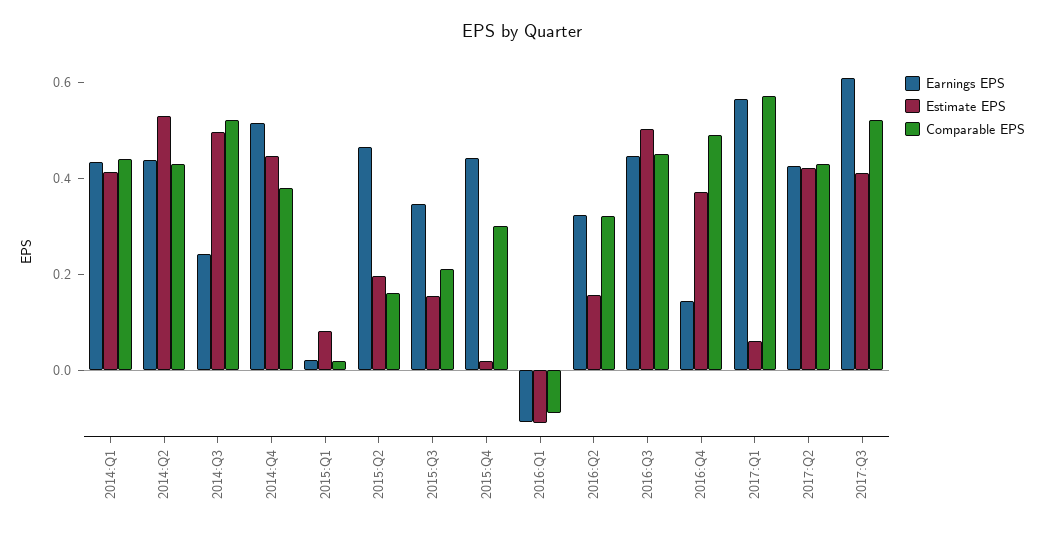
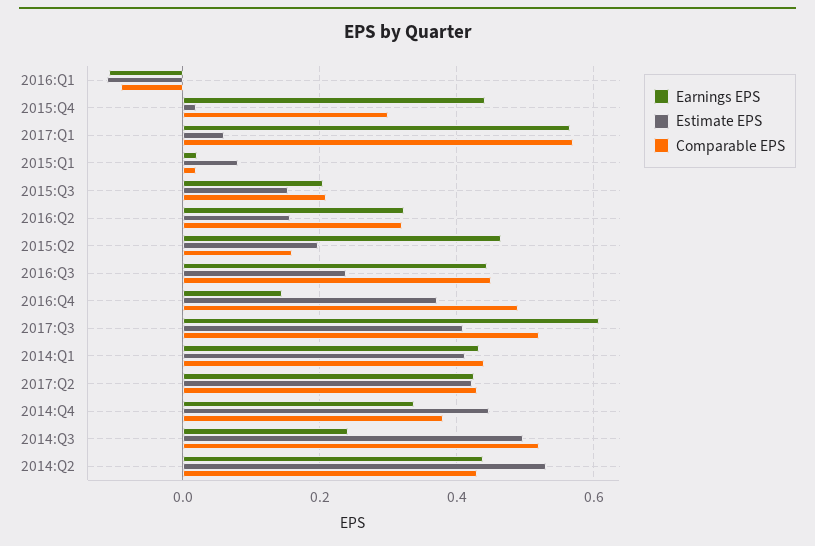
  {
    "Earnings EPS": {
      "2014:Q1": 0.44,
      "2014:Q2": 0.44,
      "2014:Q3": 0.24,
-     "2014:Q4": 0.5,
+     "2014:Q4": 0.34,
      "2015:Q1": 0.02,
      "2015:Q2": 0.46,
-     "2015:Q3": 0.35,
+     "2015:Q3": 0.2,
      "2015:Q4": 0.44,
      "2016:Q1": -0.1,
      "2016:Q2": 0.32,
      "2016:Q3": 0.44,
      "2016:Q4": 0.14,
      "2017:Q1": 0.56,
      "2017:Q2": 0.42,
      "2017:Q3": 0.6
    },
    "Estimate EPS": {
      "2014:Q1": 0.42,
      "2014:Q2": 0.54,
      "2014:Q3": 0.5,
      "2014:Q4": 0.44,
      "2015:Q1": 0.08,
      "2015:Q2": 0.2,
      "2015:Q3": 0.16,
      "2015:Q4": 0.02,
      "2016:Q1": -0.12,
      "2016:Q2": 0.16,
-     "2016:Q3": 0.5,
+     "2016:Q3": 0.24,
      "2016:Q4": 0.38,
      "2017:Q1": 0.06,
      "2017:Q2": 0.42,
      "2017:Q3": 0.42
    },
    "Comparable EPS": {
      "2014:Q1": 0.44,
      "2014:Q2": 0.44,
      "2014:Q3": 0.52,
      "2014:Q4": 0.38,
      "2015:Q1": 0.02,
      "2015:Q2": 0.16,
      "2015:Q3": 0.22,
      "2015:Q4": 0.3,
      "2016:Q1": -0.1,
      "2016:Q2": 0.32,
      "2016:Q3": 0.46,
      "2016:Q4": 0.5,
      "2017:Q1": 0.58,
      "2017:Q2": 0.44,
      "2017:Q3": 0.52
    }
  }

